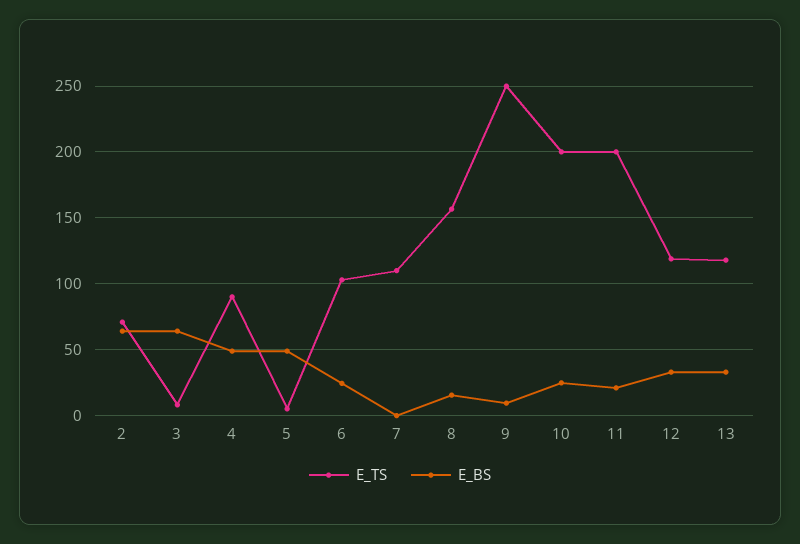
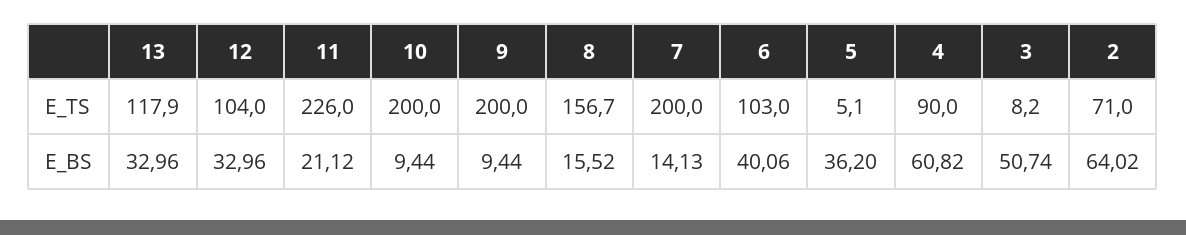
  {
    "E_TS": {
      "2": 71,
      "3": 8.2,
      "4": 90,
      "5": 5.1,
      "6": 103,
-     "7": 110,
+     "7": 200,
      "8": 156.7,
-     "9": 250,
+     "9": 200,
      "10": 200,
-     "11": 200,
+     "11": 226,
-     "12": 120,
+     "12": 104,
      "13": 117.9
    },
    "E_BS": {
      "2": 64.02,
-     "3": 65,
+     "3": 50.74,
-     "4": 50,
+     "4": 60.82,
-     "5": 50,
+     "5": 36.2,
-     "6": 25,
+     "6": 40.06,
-     "7": 0,
+     "7": 14.13,
      "8": 15.52,
      "9": 9.44,
-     "10": 25,
+     "10": 9.44,
      "11": 21.12,
      "12": 32.96,
      "13": 32.96
    }
  }

